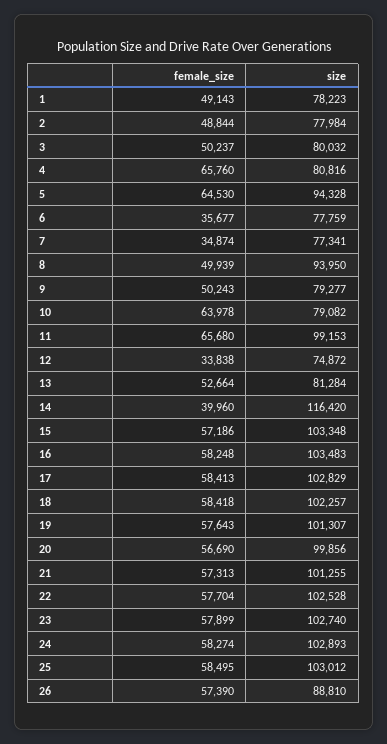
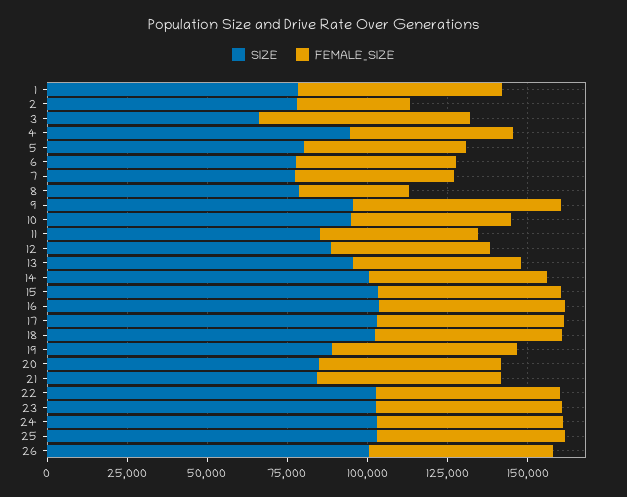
  {
    "female_size": {
-     "1": 49143,
+     "1": 65000,
-     "2": 48844,
+     "2": 35000,
-     "3": 50237,
+     "3": 65000,
-     "4": 65760,
+     "4": 50000,
-     "5": 64530,
+     "5": 50000,
-     "6": 35677,
+     "6": 50000,
-     "7": 34874,
+     "7": 50000,
-     "8": 49939,
+     "8": 35000,
-     "9": 50243,
+     "9": 65000,
-     "10": 63978,
+     "10": 50000,
-     "11": 65680,
+     "11": 50000,
-     "12": 33838,
+     "12": 50000,
      "13": 52664,
-     "14": 39960,
+     "14": 55000,
      "15": 57186,
      "16": 58248,
      "17": 58413,
      "18": 58418,
      "19": 57643,
      "20": 56690,
      "21": 57313,
      "22": 57704,
      "23": 57899,
      "24": 58274,
      "25": 58495,
      "26": 57390
    },
    "size": {
      "1": 78223,
      "2": 77984,
-     "3": 80032,
+     "3": 65000,
-     "4": 80816,
+     "4": 95000,
-     "5": 94328,
+     "5": 80000,
      "6": 77759,
      "7": 77341,
-     "8": 93950,
+     "8": 80000,
-     "9": 79277,
+     "9": 95000,
-     "10": 79082,
+     "10": 95000,
-     "11": 99153,
+     "11": 85000,
-     "12": 74872,
+     "12": 90000,
-     "13": 81284,
+     "13": 95000,
-     "14": 116420,
+     "14": 100000,
      "15": 103348,
      "16": 103483,
      "17": 102829,
      "18": 102257,
-     "19": 101307,
+     "19": 90000,
-     "20": 99856,
+     "20": 85000,
-     "21": 101255,
+     "21": 85000,
      "22": 102528,
      "23": 102740,
      "24": 102893,
      "25": 103012,
-     "26": 88810
+     "26": 100000
    }
  }

